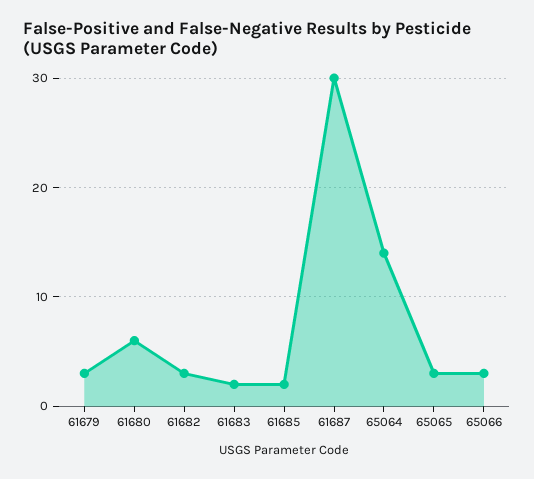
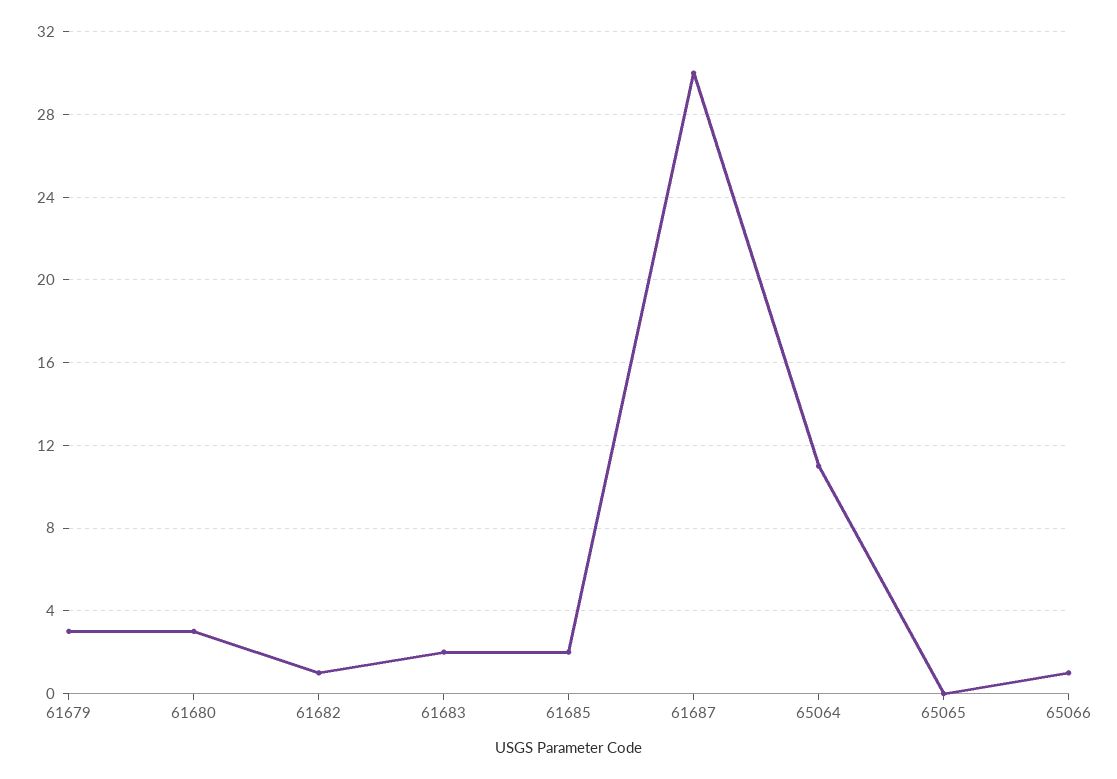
  {
    "61679": 3,
-   "61680": 6,
+   "61680": 3,
-   "61682": 3,
+   "61682": 1,
    "61683": 2,
    "61685": 2,
    "61687": 30,
-   "65064": 14,
+   "65064": 11,
-   "65065": 3,
+   "65065": 0,
-   "65066": 3
+   "65066": 1
  }

